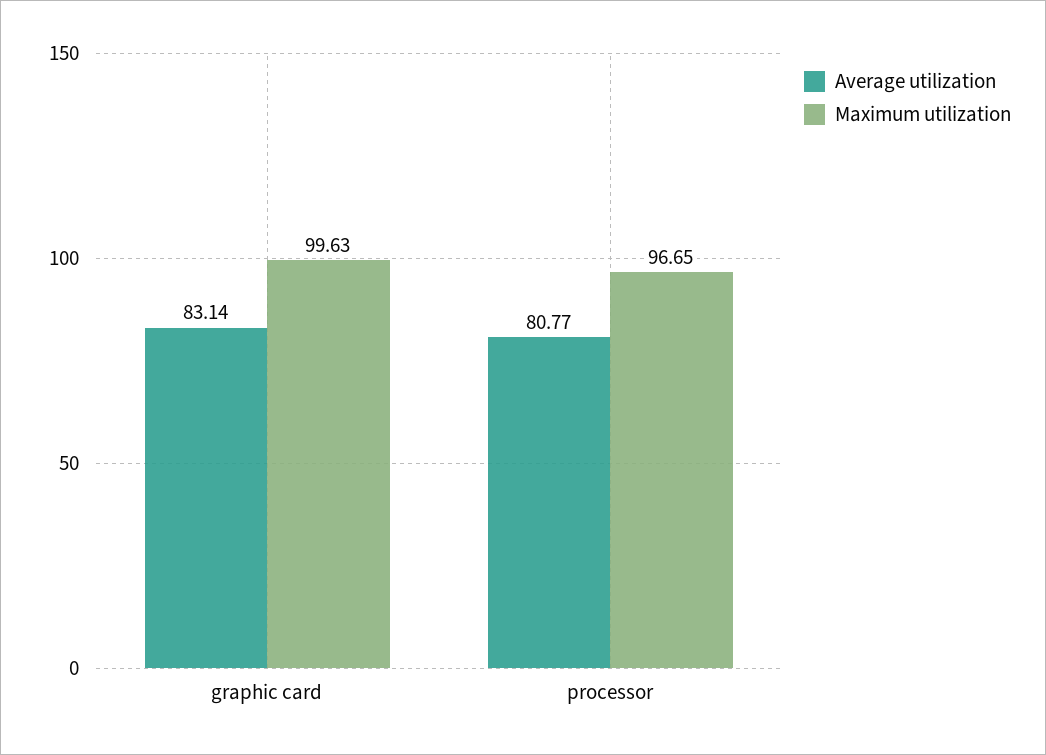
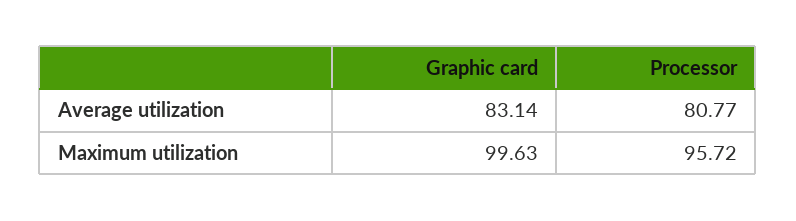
  {
    "Average utilization": {
      "graphic card": 83.14,
      "processor": 80.77
    },
    "Maximum utilization": {
      "graphic card": 99.63,
-     "processor": 96.65
+     "processor": 95.72
    }
  }

